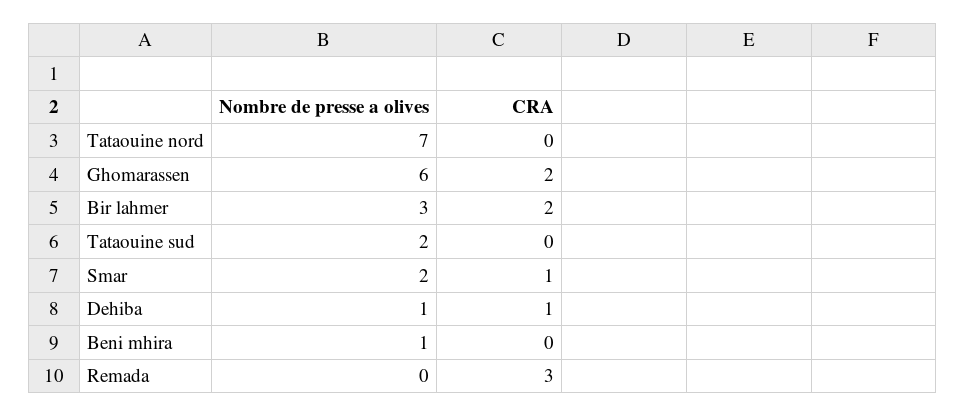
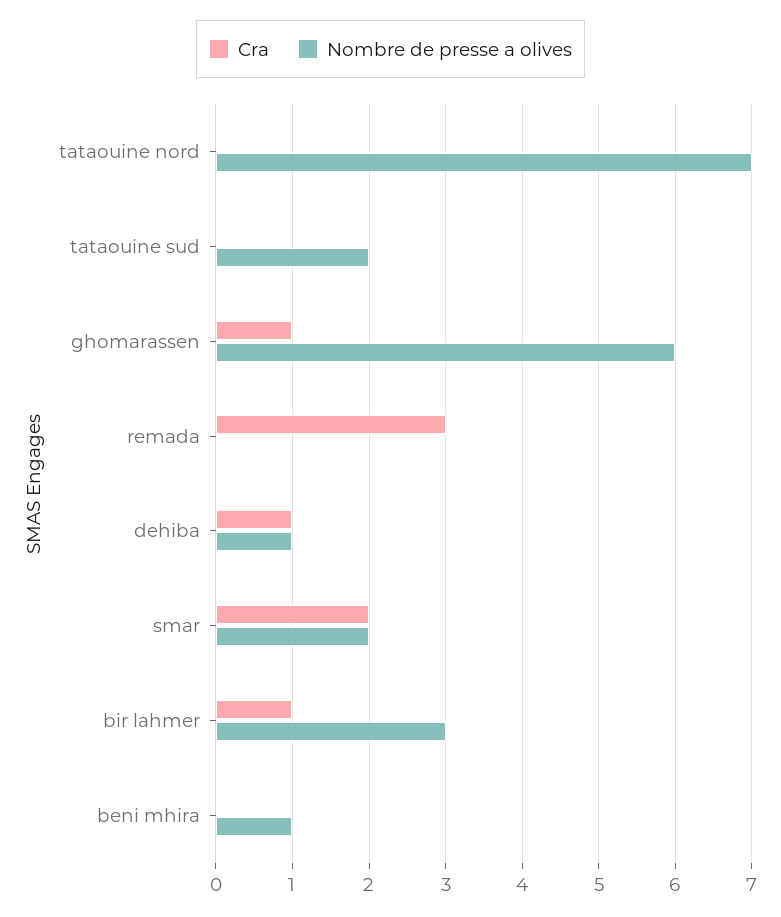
  {
    "Nombre de presse a olives": {
      "Tataouine nord": 7,
      "Ghomarassen": 6,
      "Bir lahmer": 3,
      "Tataouine sud": 2,
      "Smar": 2,
      "Dehiba": 1,
      "Beni mhira": 1,
      "Remada": 0
    },
    "CRA": {
      "Tataouine nord": 0,
-     "Ghomarassen": 2,
+     "Ghomarassen": 1,
-     "Bir lahmer": 2,
+     "Bir lahmer": 1,
      "Tataouine sud": 0,
-     "Smar": 1,
+     "Smar": 2,
      "Dehiba": 1,
      "Beni mhira": 0,
      "Remada": 3
    }
  }

